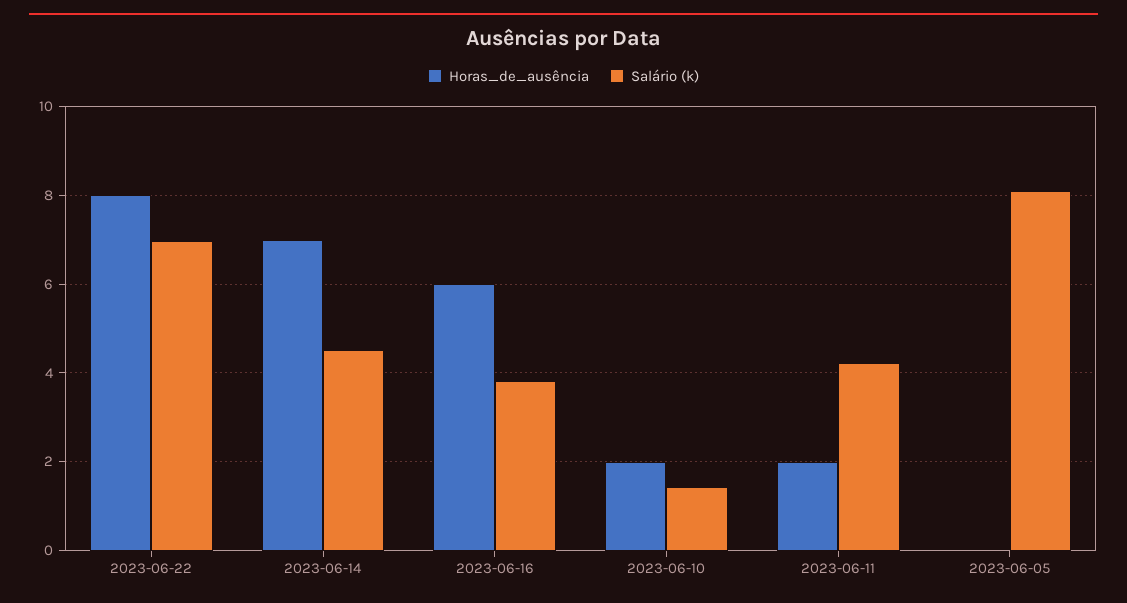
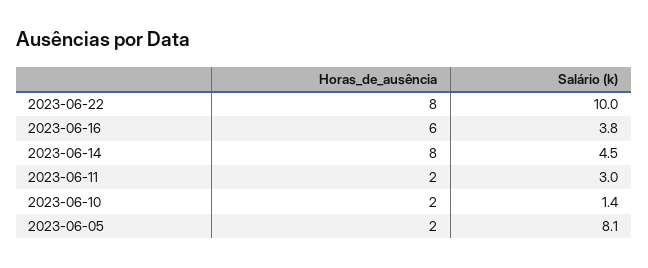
  {
    "Horas_de_ausência": {
      "2023-06-22": 8,
-     "2023-06-14": 7,
+     "2023-06-14": 8,
      "2023-06-16": 6,
      "2023-06-10": 2,
      "2023-06-11": 2,
-     "2023-06-05": 0
+     "2023-06-05": 2
    },
    "Salário (k)": {
-     "2023-06-22": 7,
+     "2023-06-22": 10,
      "2023-06-14": 4.5,
      "2023-06-16": 3.8,
      "2023-06-10": 1.4,
-     "2023-06-11": 4.2,
+     "2023-06-11": 3,
      "2023-06-05": 8.1
    }
  }

